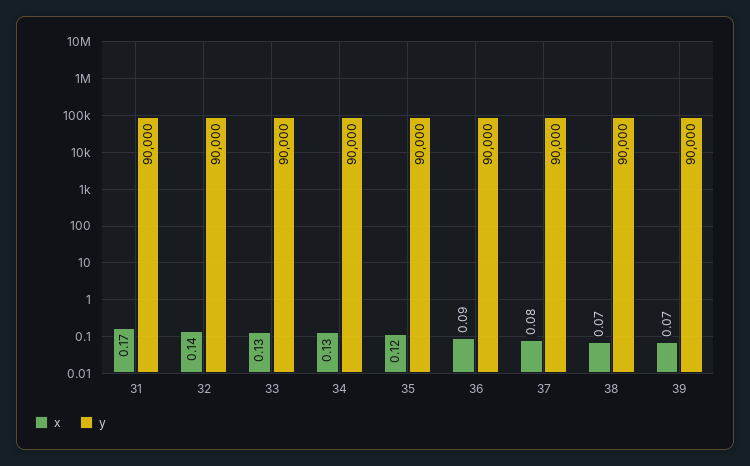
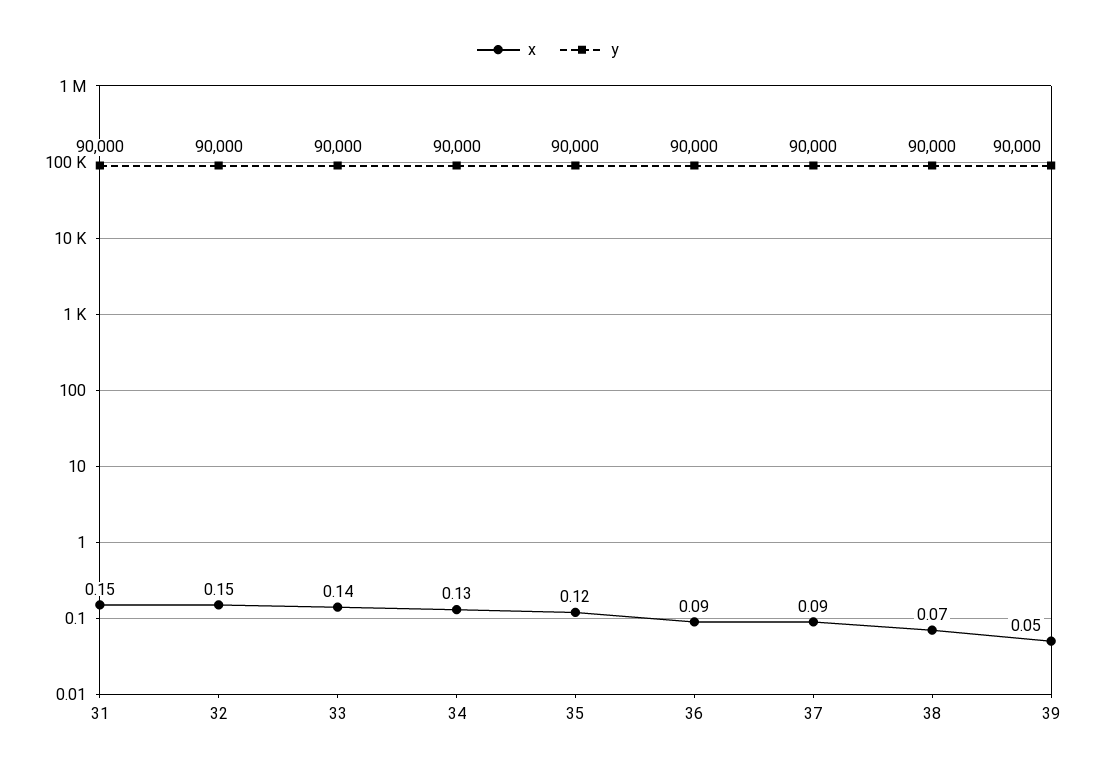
  {
    "x": {
-     "31": 0.17,
+     "31": 0.15,
-     "32": 0.14,
+     "32": 0.15,
-     "33": 0.13,
+     "33": 0.14,
      "34": 0.13,
      "35": 0.12,
      "36": 0.09,
-     "37": 0.08,
+     "37": 0.09,
      "38": 0.07,
-     "39": 0.07
+     "39": 0.05
    },
    "y": {
      "31": 90000,
      "32": 90000,
      "33": 90000,
      "34": 90000,
      "35": 90000,
      "36": 90000,
      "37": 90000,
      "38": 90000,
      "39": 90000
    }
  }

